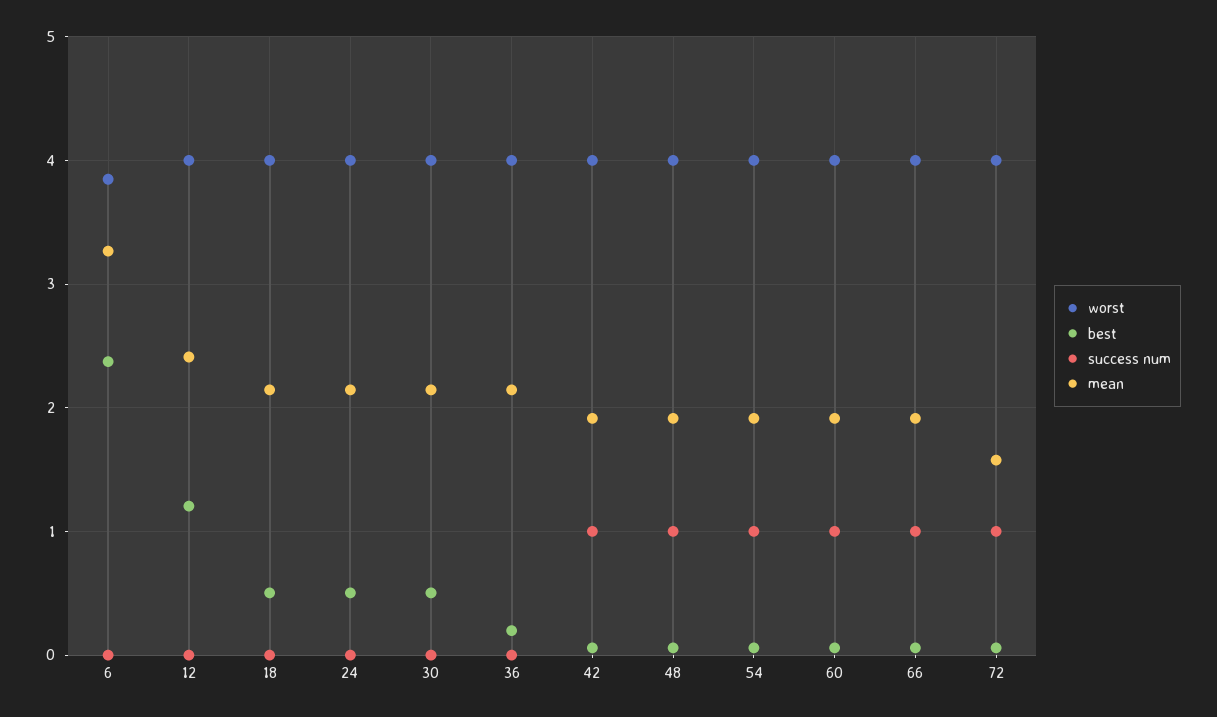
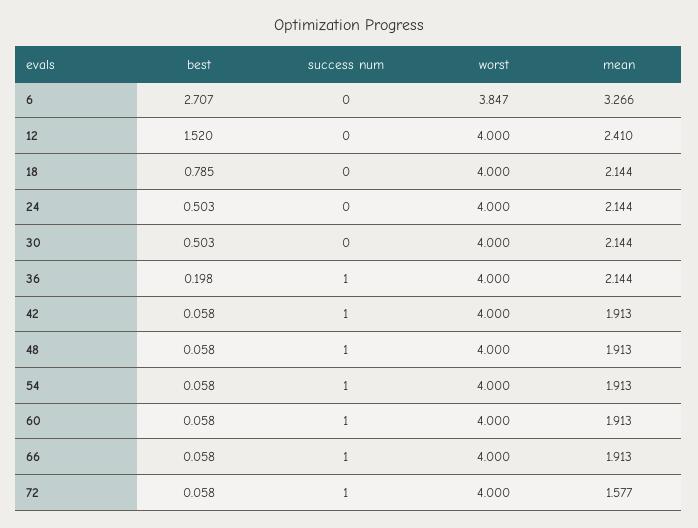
  {
    "worst": {
      "6": 3.847,
      "12": 4,
      "18": 4,
      "24": 4,
      "30": 4,
      "36": 4,
      "42": 4,
      "48": 4,
      "54": 4,
      "60": 4,
      "66": 4,
      "72": 4
    },
    "best": {
-     "6": 2.4,
+     "6": 2.707,
-     "12": 1.2,
+     "12": 1.52,
-     "18": 0.5,
+     "18": 0.785,
      "24": 0.503,
      "30": 0.503,
      "36": 0.198,
      "42": 0.058,
      "48": 0.058,
      "54": 0.058,
      "60": 0.058,
      "66": 0.058,
      "72": 0.058
    },
    "success num": {
      "6": 0,
      "12": 0,
      "18": 0,
      "24": 0,
      "30": 0,
-     "36": 0,
+     "36": 1,
      "42": 1,
      "48": 1,
      "54": 1,
      "60": 1,
      "66": 1,
      "72": 1
    },
    "mean": {
      "6": 3.266,
      "12": 2.41,
      "18": 2.144,
      "24": 2.144,
      "30": 2.144,
      "36": 2.144,
      "42": 1.913,
      "48": 1.913,
      "54": 1.913,
      "60": 1.913,
      "66": 1.913,
      "72": 1.577
    }
  }

